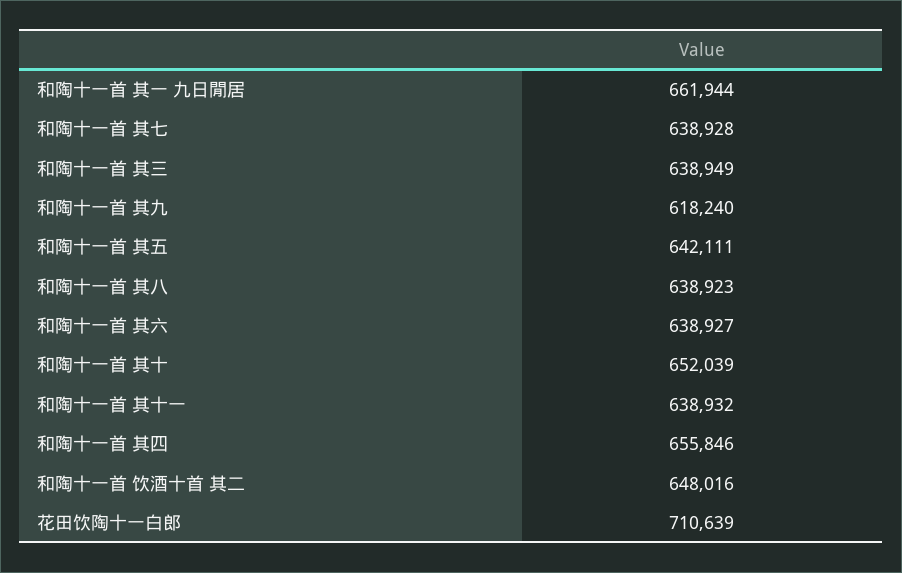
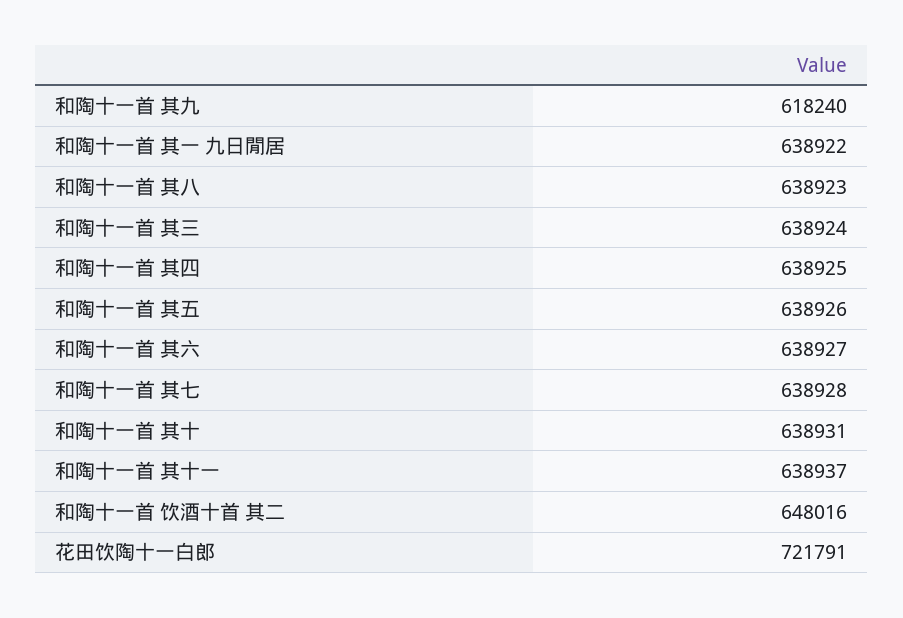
  {
-   "和陶十一首 其一 九日閒居": 661944,
+   "和陶十一首 其一 九日閒居": 638922,
    "和陶十一首 其七": 638928,
-   "和陶十一首 其三": 638949,
+   "和陶十一首 其三": 638924,
    "和陶十一首 其九": 618240,
-   "和陶十一首 其五": 642111,
+   "和陶十一首 其五": 638926,
    "和陶十一首 其八": 638923,
    "和陶十一首 其六": 638927,
-   "和陶十一首 其十": 652039,
+   "和陶十一首 其十": 638931,
-   "和陶十一首 其十一": 638932,
+   "和陶十一首 其十一": 638937,
-   "和陶十一首 其四": 655846,
+   "和陶十一首 其四": 638925,
    "和陶十一首 饮酒十首 其二": 648016,
-   "花田饮陶十一白郎": 710639
+   "花田饮陶十一白郎": 721791
  }

